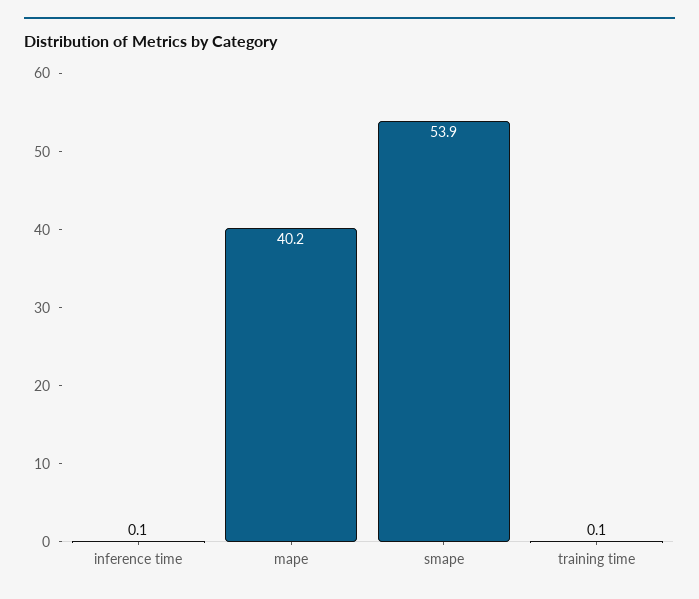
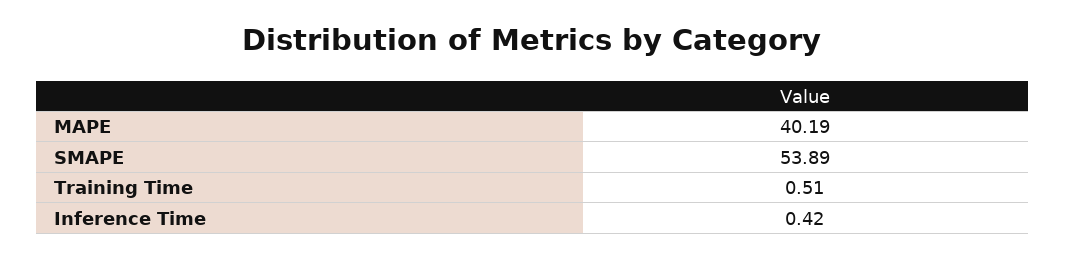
  {
-   "inference time": 0.1,
+   "inference time": 0.42,
    "mape": 40.19,
    "smape": 53.89,
-   "training time": 0.1
+   "training time": 0.51
  }

